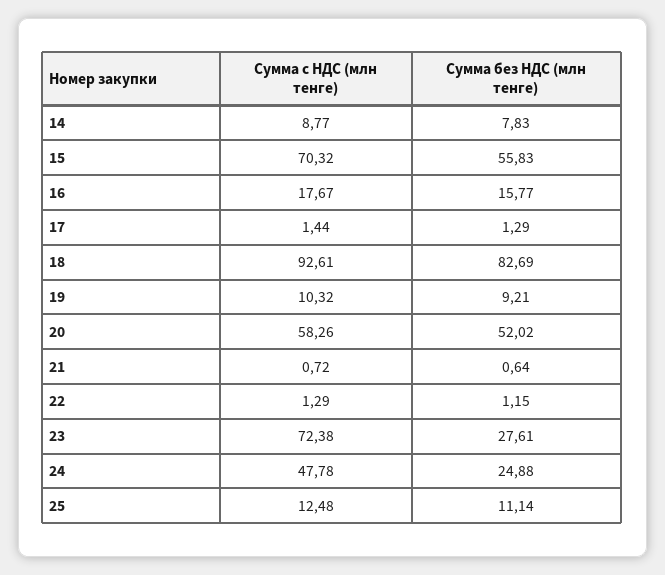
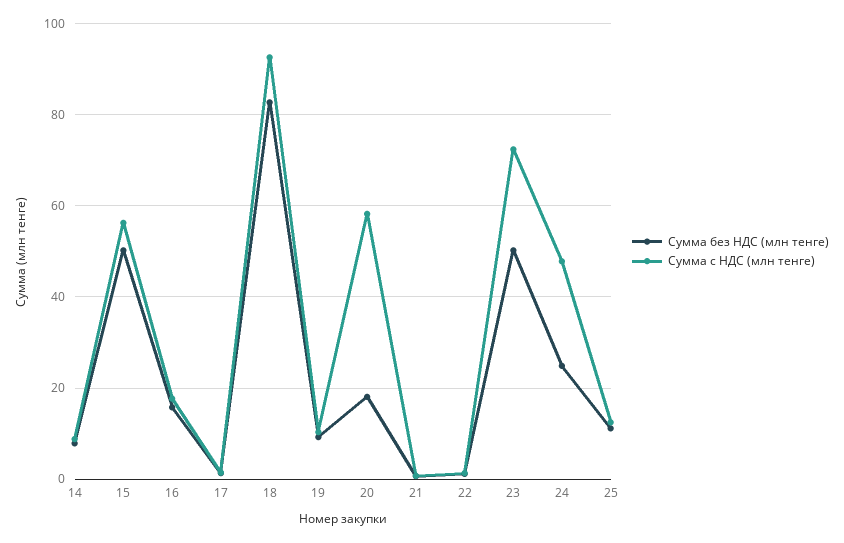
  {
    "Сумма с НДС (млн тенге)": {
      "14": 8.77,
-     "15": 70.32,
+     "15": 56,
      "16": 17.67,
      "17": 1.44,
      "18": 92.61,
      "19": 10.32,
      "20": 58.26,
      "21": 0.72,
      "22": 1.29,
      "23": 72.38,
      "24": 47.78,
      "25": 12.48
    },
    "Сумма без НДС (млн тенге)": {
      "14": 7.83,
-     "15": 55.83,
+     "15": 50,
      "16": 15.77,
      "17": 1.29,
      "18": 82.69,
      "19": 9.21,
-     "20": 52.02,
+     "20": 18,
      "21": 0.64,
      "22": 1.15,
-     "23": 27.61,
+     "23": 50,
      "24": 24.88,
      "25": 11.14
    }
  }

